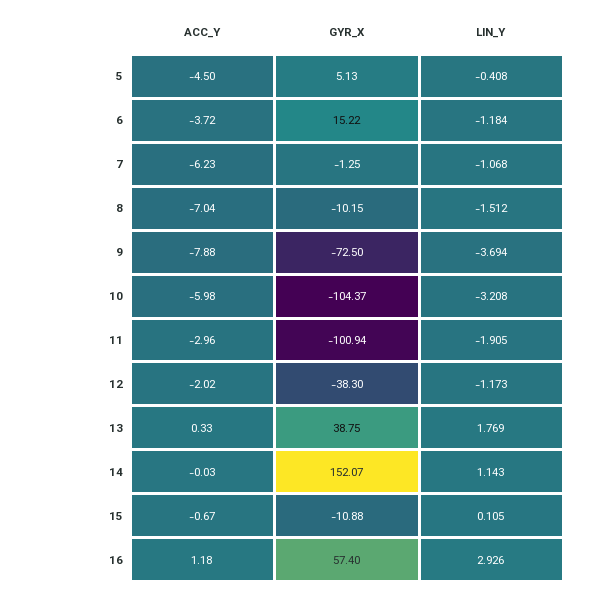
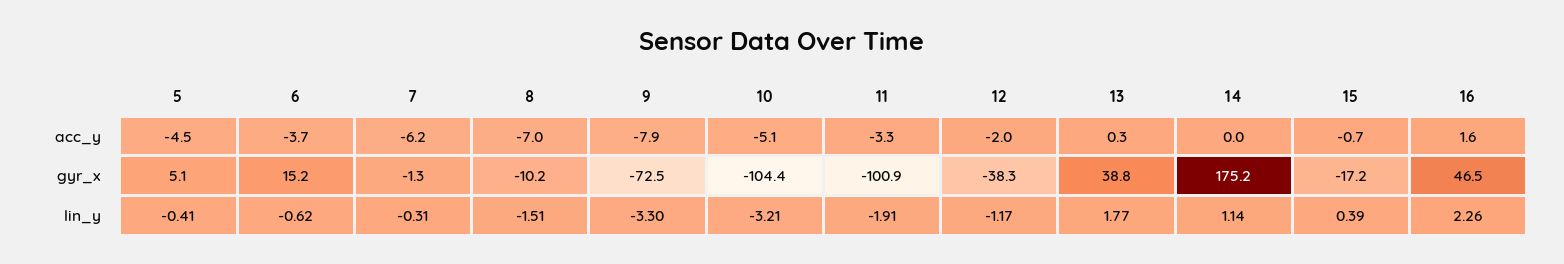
  {
    "ACC_Y": {
      "5": -4.5,
      "6": -3.72,
      "7": -6.23,
      "8": -7.04,
      "9": -7.88,
-     "10": -5.98,
+     "10": -5.1,
-     "11": -2.96,
+     "11": -3.3,
      "12": -2.02,
      "13": 0.33,
      "14": -0.03,
      "15": -0.67,
-     "16": 1.18
+     "16": 1.6
    },
    "GYR_X": {
      "5": 5.13,
      "6": 15.22,
      "7": -1.25,
      "8": -10.15,
      "9": -72.5,
      "10": -104.37,
      "11": -100.94,
      "12": -38.3,
      "13": 38.75,
-     "14": 152.07,
+     "14": 175.2,
-     "15": -10.88,
+     "15": -17.2,
-     "16": 57.4
+     "16": 46.5
    },
    "LIN_Y": {
      "5": -0.408,
-     "6": -1.184,
+     "6": -0.62,
-     "7": -1.068,
+     "7": -0.31,
      "8": -1.512,
-     "9": -3.694,
+     "9": -3.3,
      "10": -3.208,
      "11": -1.905,
      "12": -1.173,
      "13": 1.769,
      "14": 1.143,
-     "15": 0.105,
+     "15": 0.39,
-     "16": 2.926
+     "16": 2.26
    }
  }

